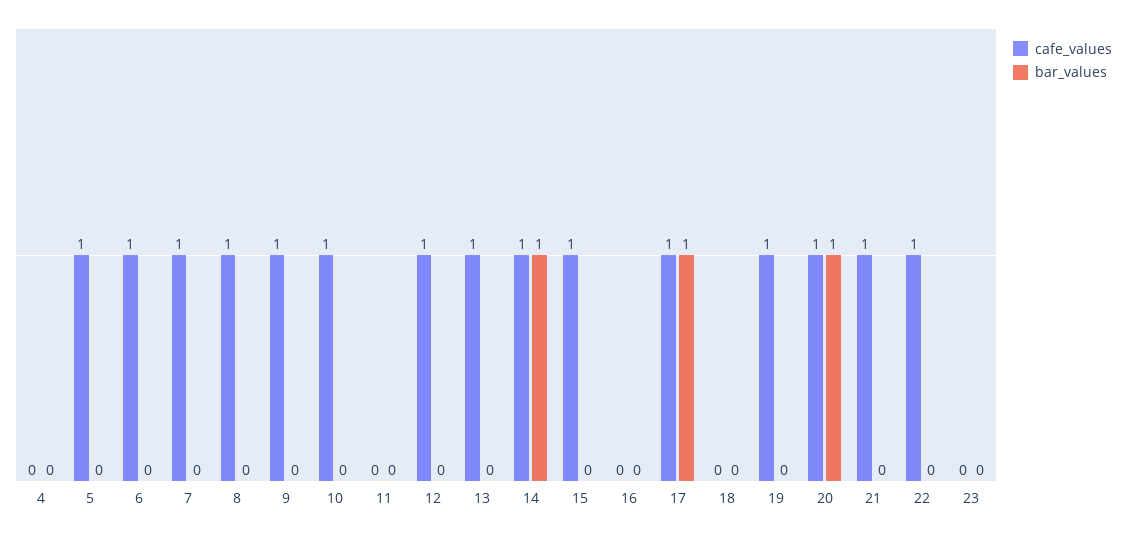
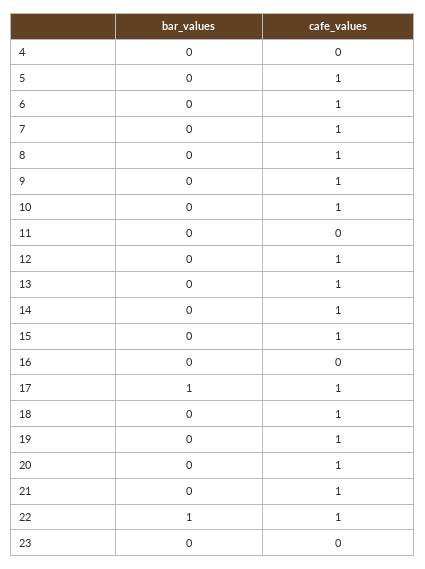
  {
    "cafe_values": {
      "4": 0,
      "5": 1,
      "6": 1,
      "7": 1,
      "8": 1,
      "9": 1,
      "10": 1,
      "11": 0,
      "12": 1,
      "13": 1,
      "14": 1,
      "15": 1,
      "16": 0,
      "17": 1,
-     "18": 0,
+     "18": 1,
      "19": 1,
      "20": 1,
      "21": 1,
      "22": 1,
      "23": 0
    },
    "bar_values": {
      "4": 0,
      "5": 0,
      "6": 0,
      "7": 0,
      "8": 0,
      "9": 0,
      "10": 0,
      "11": 0,
      "12": 0,
      "13": 0,
-     "14": 1,
+     "14": 0,
      "15": 0,
      "16": 0,
      "17": 1,
      "18": 0,
      "19": 0,
-     "20": 1,
+     "20": 0,
      "21": 0,
-     "22": 0,
+     "22": 1,
      "23": 0
    }
  }

